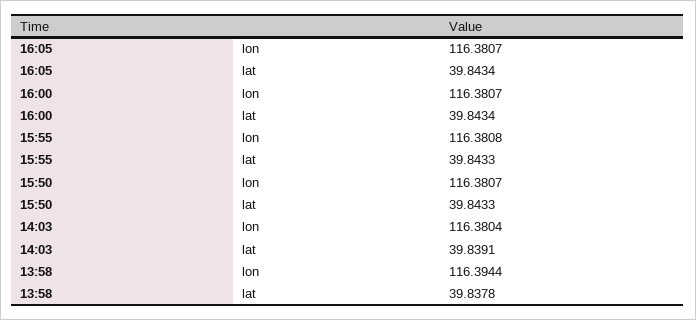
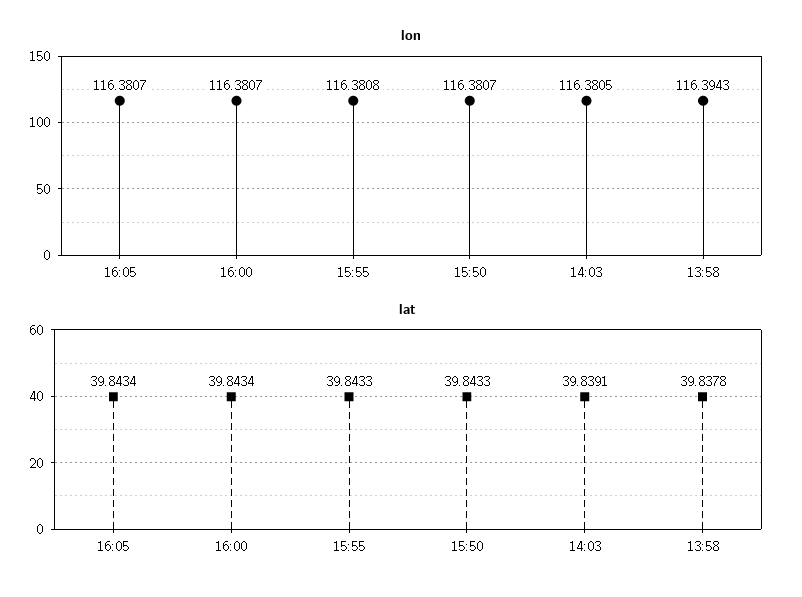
  {
    "lon": {
      "16:05": 116.3807,
      "16:00": 116.3807,
      "15:55": 116.3808,
      "15:50": 116.3807,
-     "14:03": 116.3804,
+     "14:03": 116.3805,
-     "13:58": 116.3944
+     "13:58": 116.3943
    },
    "lat": {
      "16:05": 39.8434,
      "16:00": 39.8434,
      "15:55": 39.8433,
      "15:50": 39.8433,
      "14:03": 39.8391,
      "13:58": 39.8378
    }
  }

